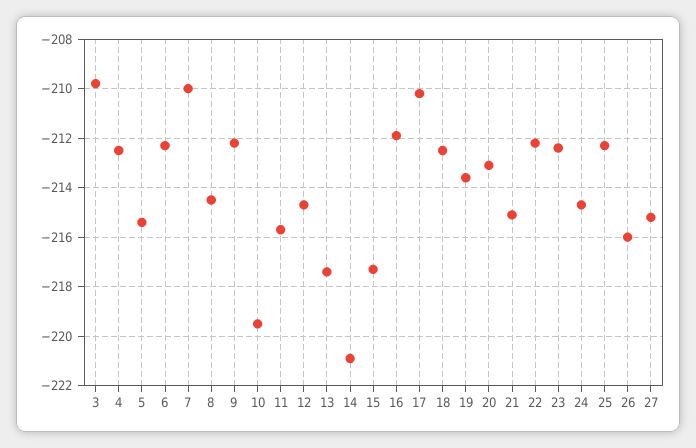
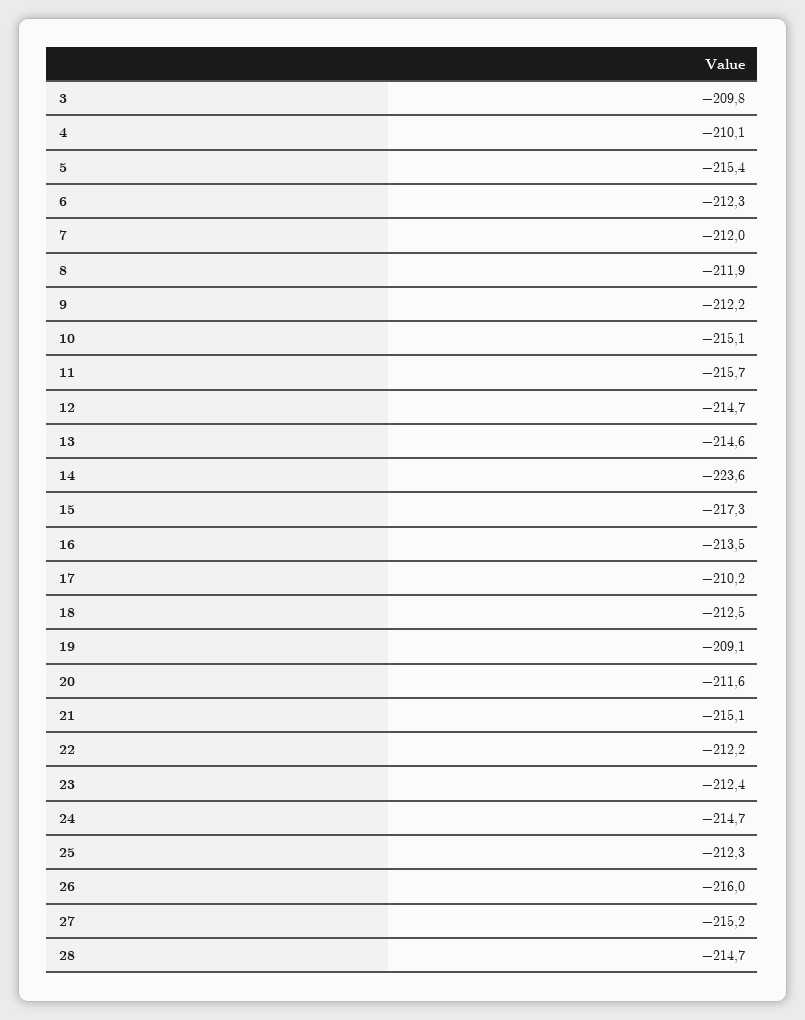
  {
    "3": -209.8,
-   "4": -212.5,
+   "4": -210.1,
    "5": -215.4,
    "6": -212.3,
-   "7": -210,
+   "7": -212,
-   "8": -214.5,
+   "8": -211.9,
    "9": -212.2,
-   "10": -219.5,
+   "10": -215.1,
    "11": -215.7,
    "12": -214.7,
-   "13": -217.5,
+   "13": -214.6,
-   "14": -221,
+   "14": -223.6,
    "15": -217.3,
-   "16": -212,
+   "16": -213.5,
    "17": -210.2,
    "18": -212.5,
-   "19": -213.5,
+   "19": -209.1,
-   "20": -213,
+   "20": -211.6,
    "21": -215.1,
    "22": -212.2,
    "23": -212.4,
    "24": -214.7,
    "25": -212.3,
    "26": -216,
-   "27": -215.2
+   "27": -215.2,
+   "28": -214.7
  }

